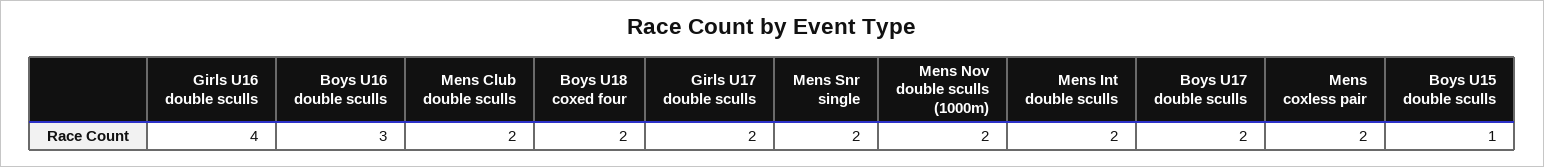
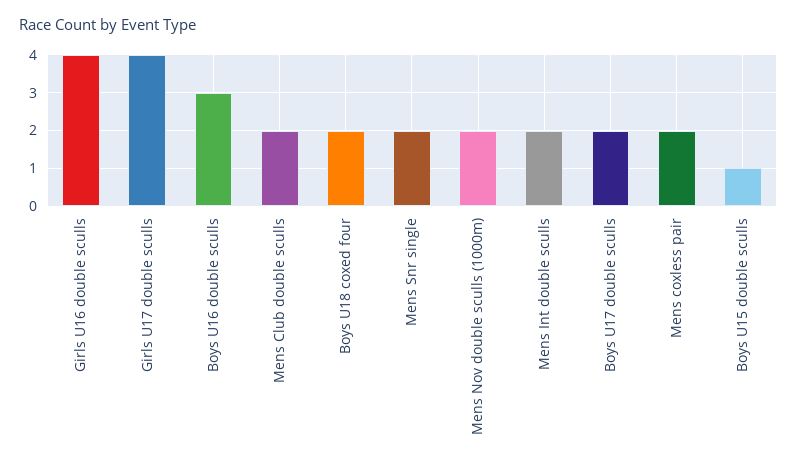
  {
    "Girls U16 double sculls": 4,
    "Boys U16 double sculls": 3,
    "Mens Club double sculls": 2,
    "Boys U18 coxed four": 2,
-   "Girls U17 double sculls": 2,
+   "Girls U17 double sculls": 4,
    "Mens Snr single": 2,
    "Mens Nov double sculls (1000m)": 2,
    "Mens Int double sculls": 2,
    "Boys U17 double sculls": 2,
    "Mens coxless pair": 2,
    "Boys U15 double sculls": 1
  }

